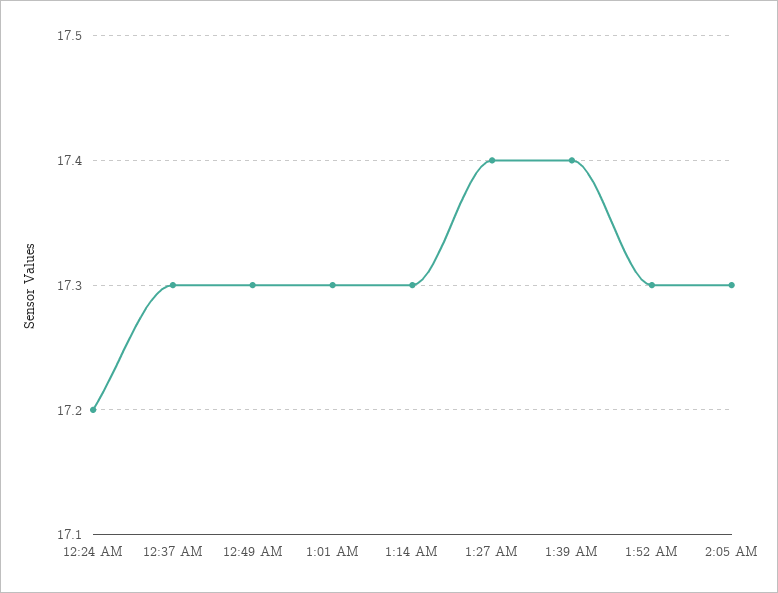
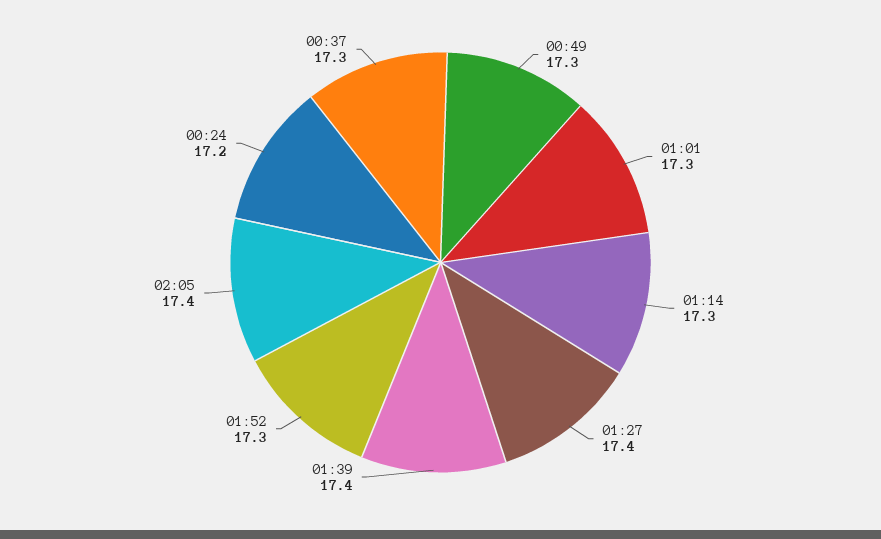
  {
    "12:24 AM": 17.2,
    "12:37 AM": 17.3,
    "12:49 AM": 17.3,
    "1:01 AM": 17.3,
    "1:14 AM": 17.3,
    "1:27 AM": 17.4,
    "1:39 AM": 17.4,
    "1:52 AM": 17.3,
-   "2:05 AM": 17.3
+   "2:05 AM": 17.4
  }

